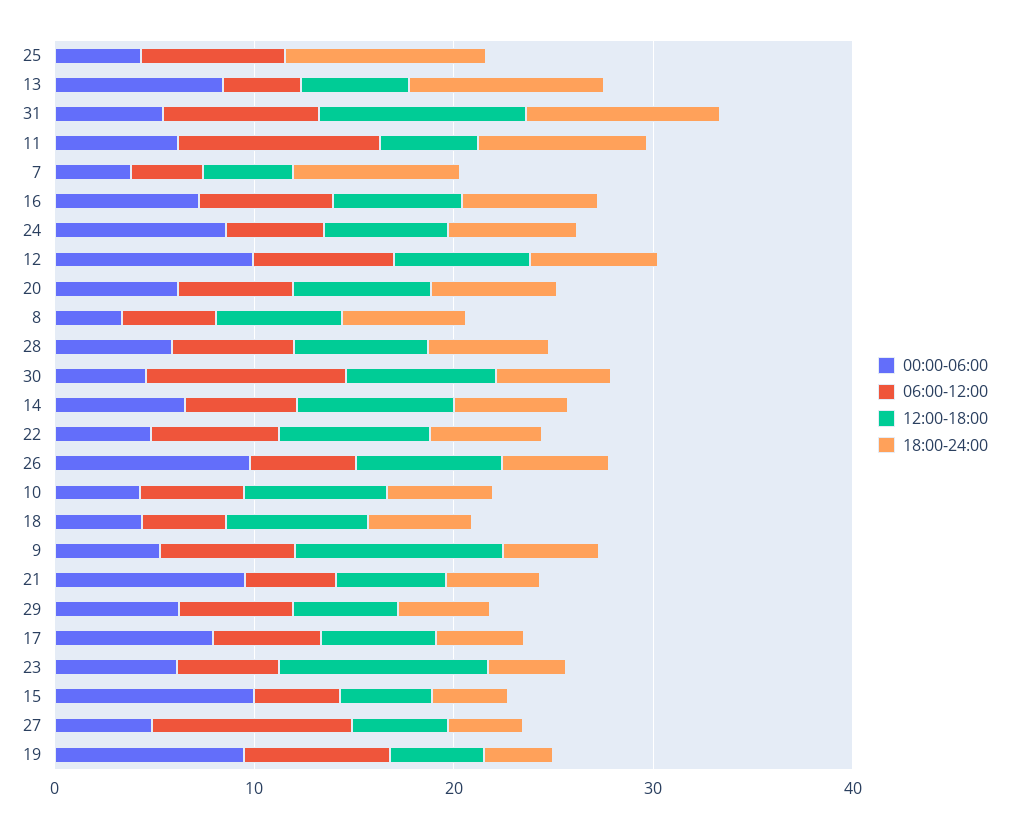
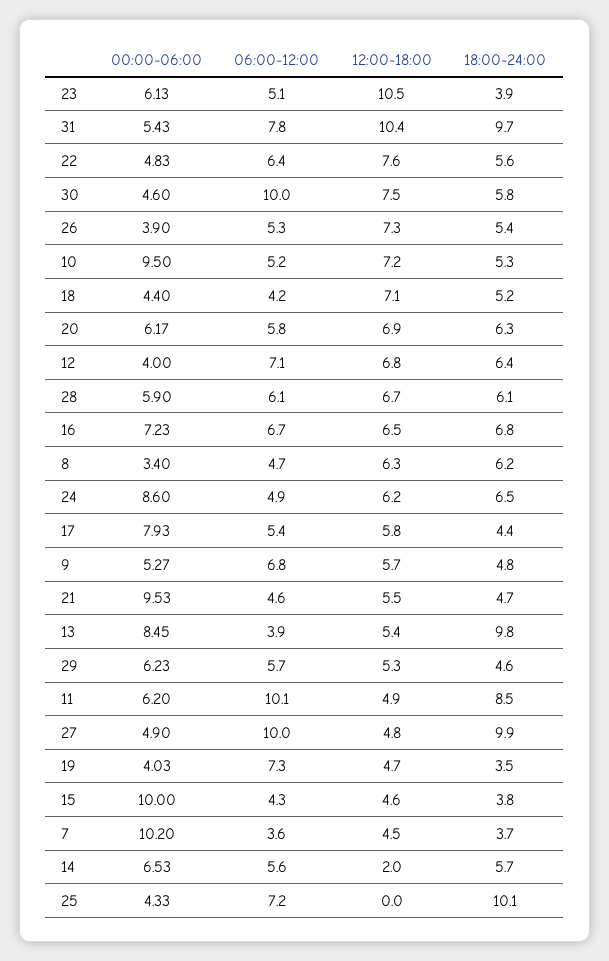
  {
    "00:00-06:00": {
      "25": 4.33,
      "13": 8.45,
      "31": 5.43,
      "11": 6.2,
-     "7": 4,
+     "7": 10.2,
      "16": 7.23,
      "24": 8.6,
-     "12": 10,
+     "12": 4,
      "20": 6.17,
      "8": 3.4,
      "28": 5.9,
      "30": 4.6,
      "14": 6.53,
      "22": 4.83,
-     "26": 10,
+     "26": 3.9,
-     "10": 4,
+     "10": 9.5,
      "18": 4.4,
      "9": 5.27,
      "21": 9.53,
      "29": 6.23,
      "17": 7.93,
      "23": 6.13,
      "15": 10,
      "27": 4.9,
-     "19": 10
+     "19": 4.03
    },
    "06:00-12:00": {
      "25": 7.2,
      "13": 3.9,
      "31": 7.8,
      "11": 10.1,
      "7": 3.6,
      "16": 6.7,
      "24": 4.9,
      "12": 7.1,
      "20": 5.8,
      "8": 4.7,
      "28": 6.1,
      "30": 10,
      "14": 5.6,
      "22": 6.4,
      "26": 5.3,
      "10": 5.2,
      "18": 4.2,
      "9": 6.8,
      "21": 4.6,
      "29": 5.7,
      "17": 5.4,
      "23": 5.1,
      "15": 4.3,
      "27": 10,
      "19": 7.3
    },
    "12:00-18:00": {
      "25": 0,
      "13": 5.4,
      "31": 10.4,
      "11": 4.9,
      "7": 4.5,
      "16": 6.5,
      "24": 6.2,
      "12": 6.8,
      "20": 6.9,
      "8": 6.3,
      "28": 6.7,
      "30": 7.5,
-     "14": 8,
+     "14": 2,
      "22": 7.6,
      "26": 7.3,
      "10": 7.2,
      "18": 7.1,
-     "9": 10,
+     "9": 5.7,
      "21": 5.5,
      "29": 5.3,
      "17": 5.8,
      "23": 10.5,
      "15": 4.6,
      "27": 4.8,
      "19": 4.7
    },
    "18:00-24:00": {
      "25": 10.1,
      "13": 9.8,
      "31": 9.7,
      "11": 8.5,
-     "7": 8,
+     "7": 3.7,
      "16": 6.8,
      "24": 6.5,
      "12": 6.4,
      "20": 6.3,
      "8": 6.2,
      "28": 6.1,
      "30": 5.8,
      "14": 5.7,
      "22": 5.6,
      "26": 5.4,
      "10": 5.3,
      "18": 5.2,
      "9": 4.8,
      "21": 4.7,
      "29": 4.6,
      "17": 4.4,
      "23": 3.9,
      "15": 3.8,
-     "27": 4,
+     "27": 9.9,
      "19": 3.5
    }
  }

